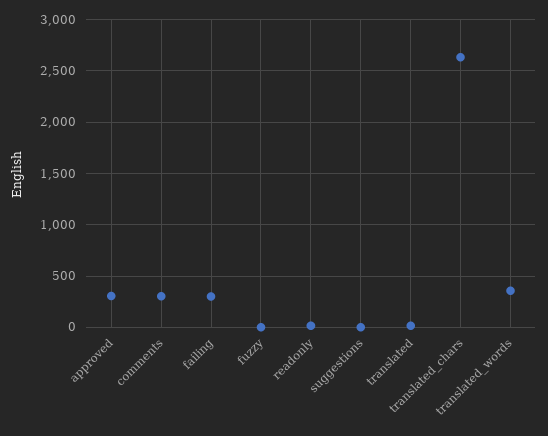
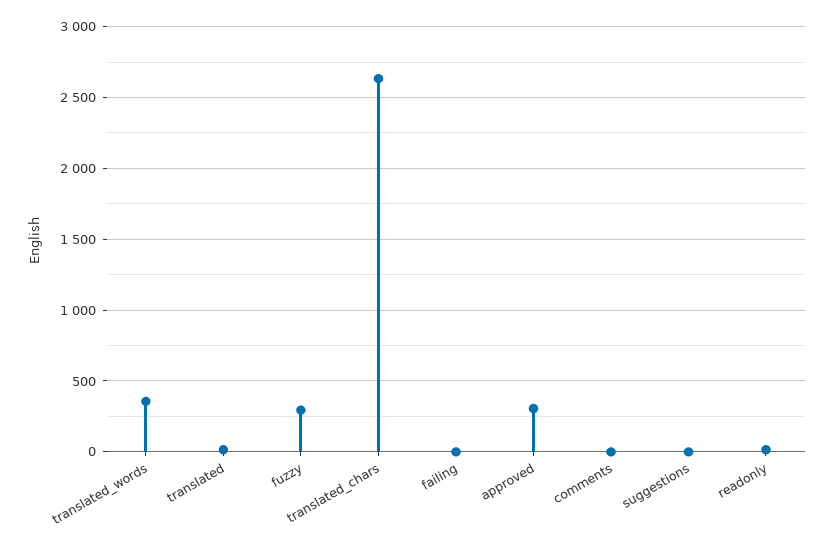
  {
    "approved": 300,
-   "comments": 300,
+   "comments": 0,
-   "failing": 300,
+   "failing": 0,
-   "fuzzy": 0,
+   "fuzzy": 300,
    "readonly": 0,
    "suggestions": 0,
    "translated": 0,
    "translated_chars": 2650,
    "translated_words": 350
  }

